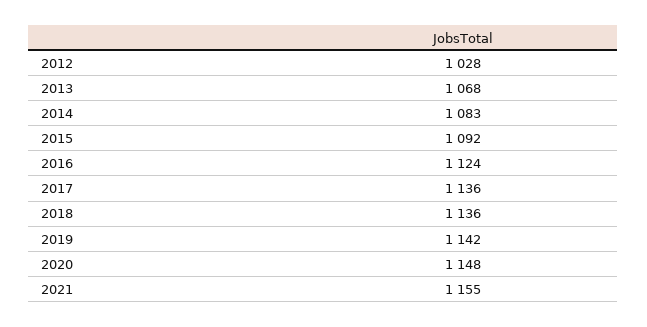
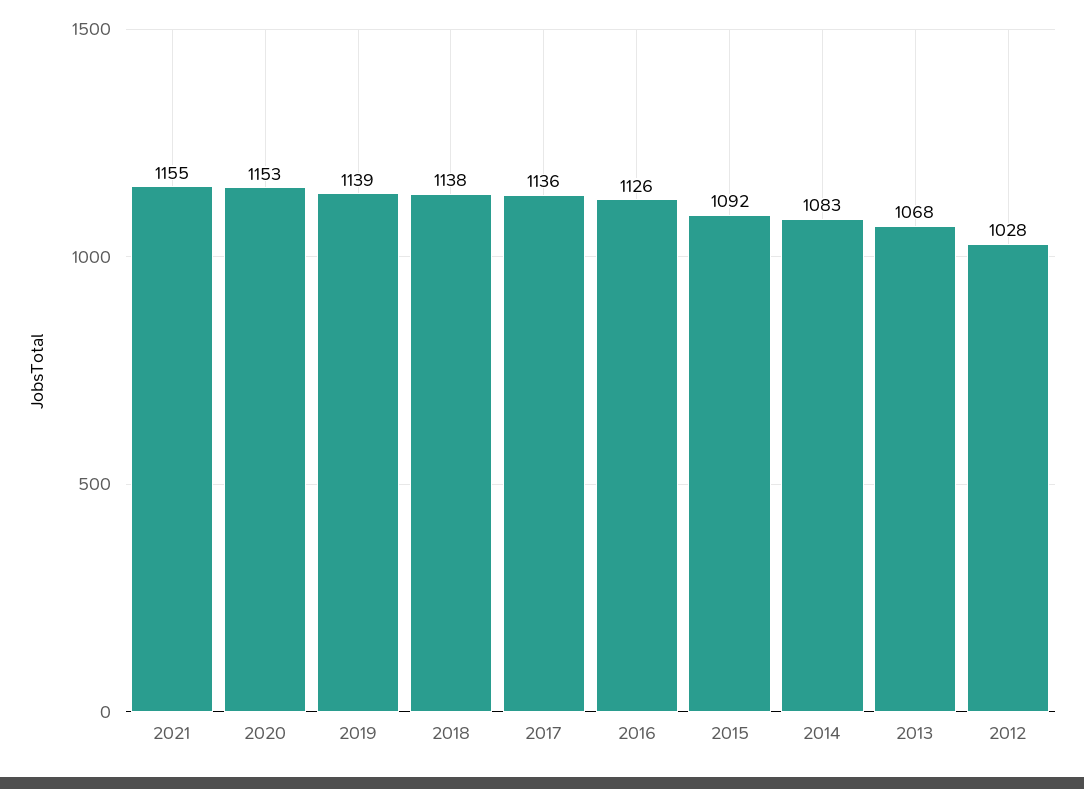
  {
    "2012": 1028,
    "2013": 1068,
    "2014": 1083,
    "2015": 1092,
-   "2016": 1124,
+   "2016": 1126,
    "2017": 1136,
-   "2018": 1136,
+   "2018": 1138,
-   "2019": 1142,
+   "2019": 1139,
-   "2020": 1148,
+   "2020": 1153,
    "2021": 1155
  }

